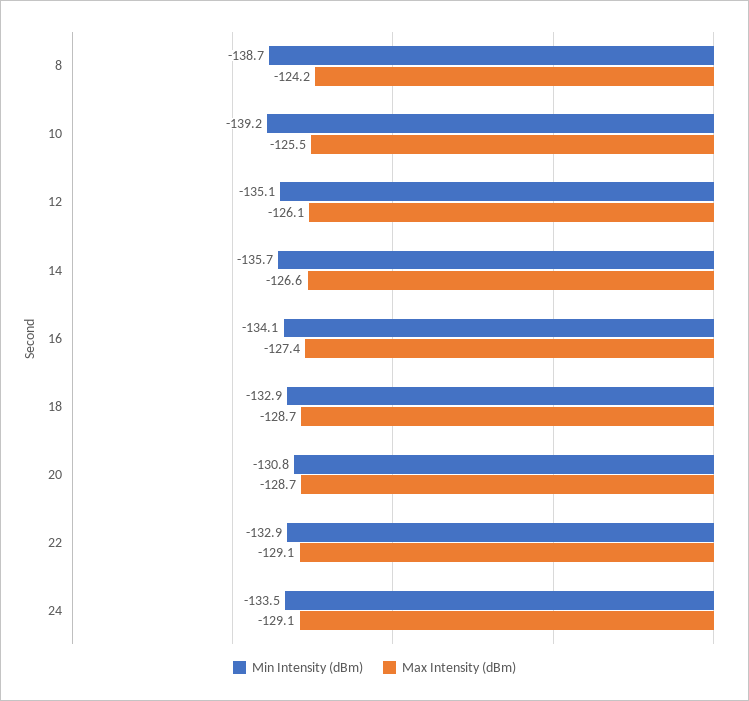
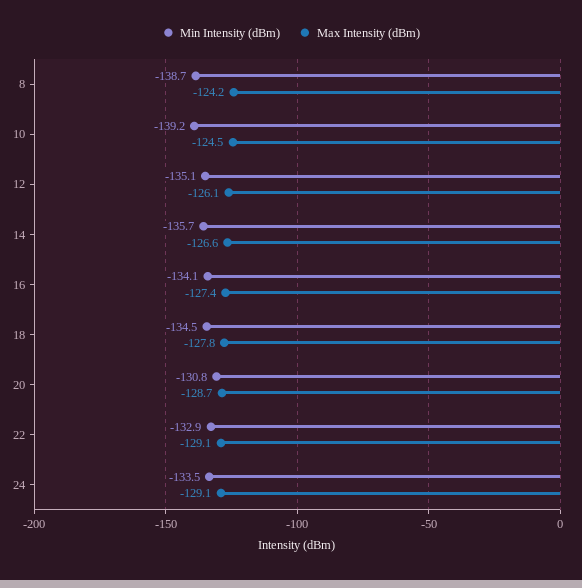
  {
    "Min Intensity (dBm)": {
      "8": -138.7,
      "10": -139.2,
      "12": -135.1,
      "14": -135.7,
      "16": -134.1,
-     "18": -132.9,
+     "18": -134.5,
      "20": -130.8,
      "22": -132.9,
      "24": -133.5
    },
    "Max Intensity (dBm)": {
      "8": -124.2,
-     "10": -125.5,
+     "10": -124.5,
      "12": -126.1,
      "14": -126.6,
      "16": -127.4,
-     "18": -128.7,
+     "18": -127.8,
      "20": -128.7,
      "22": -129.1,
      "24": -129.1
    }
  }

